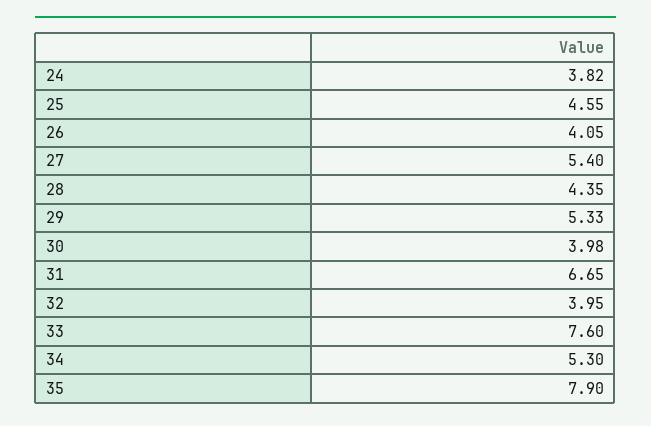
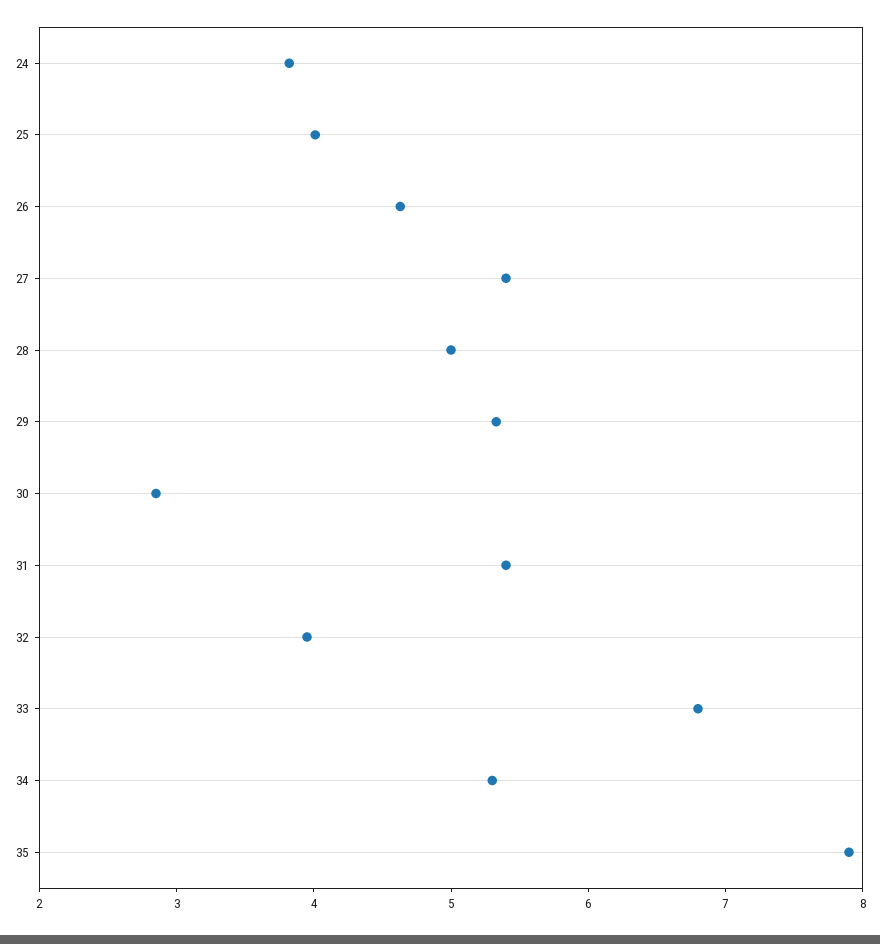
  {
    "24": 3.82,
-   "25": 4.55,
+   "25": 4,
-   "26": 4.05,
+   "26": 4.6,
    "27": 5.4,
-   "28": 4.35,
+   "28": 5,
    "29": 5.33,
-   "30": 3.98,
+   "30": 2.8,
-   "31": 6.65,
+   "31": 5.4,
    "32": 3.95,
-   "33": 7.6,
+   "33": 6.8,
    "34": 5.3,
    "35": 7.9
  }

